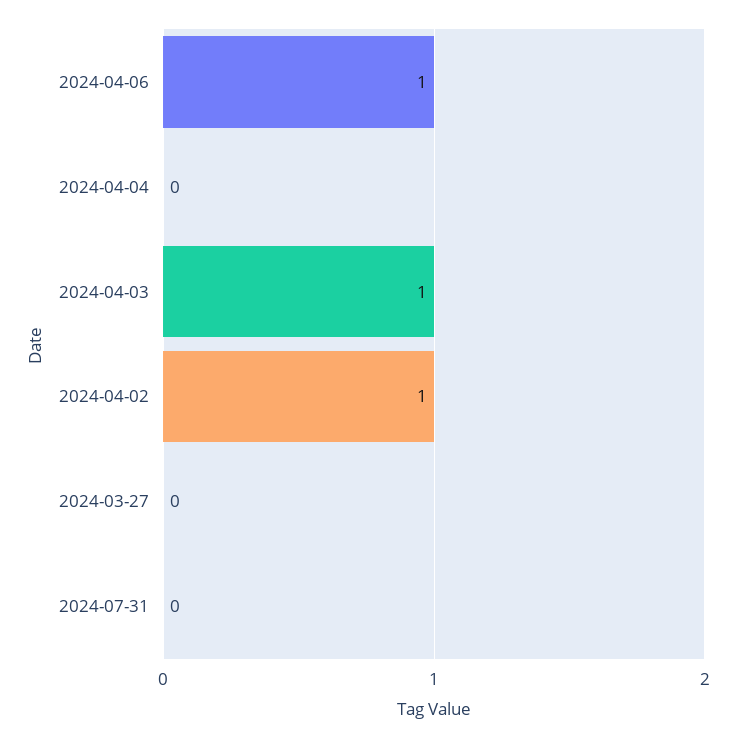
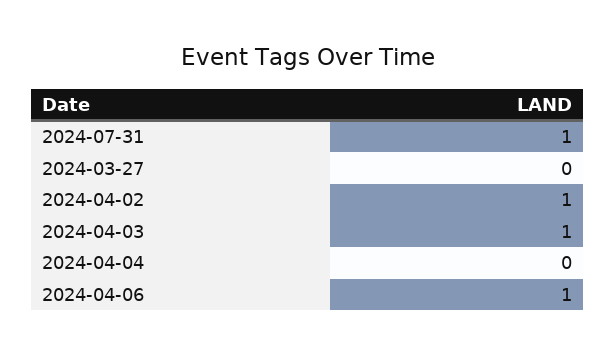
  {
    "2024-04-06": 1,
    "2024-04-04": 0,
    "2024-04-03": 1,
    "2024-04-02": 1,
    "2024-03-27": 0,
-   "2024-07-31": 0
+   "2024-07-31": 1
  }

